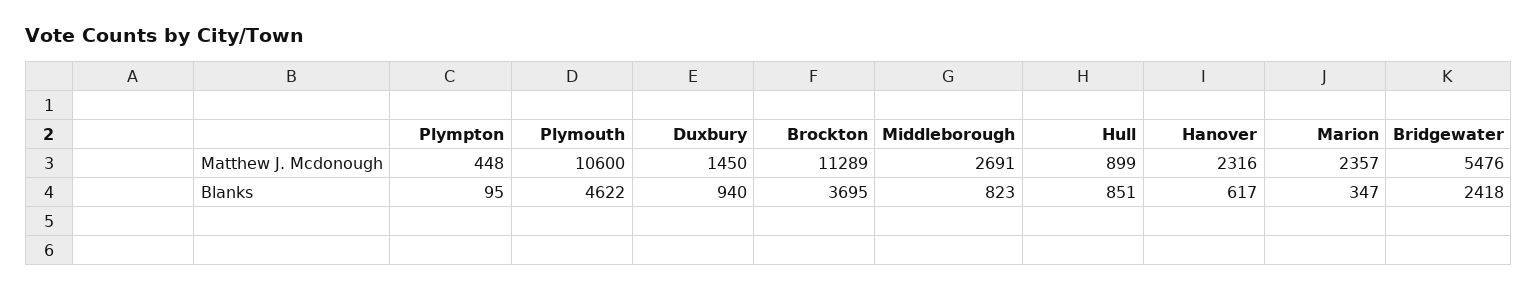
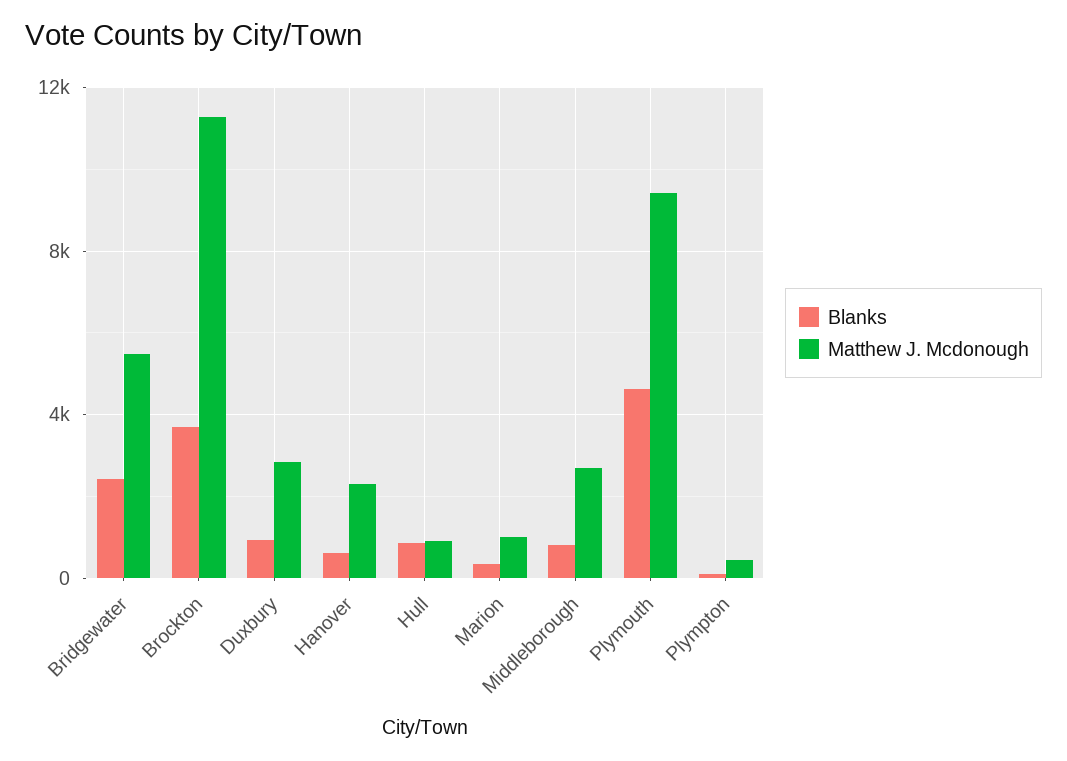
  {
    "Matthew J. Mcdonough": {
      "Plympton": 448,
-     "Plymouth": 10600,
+     "Plymouth": 9500,
-     "Duxbury": 1450,
+     "Duxbury": 3000,
      "Brockton": 11289,
      "Middleborough": 2691,
      "Hull": 899,
      "Hanover": 2316,
-     "Marion": 2357,
+     "Marion": 1000,
      "Bridgewater": 5476
    },
    "Blanks": {
      "Plympton": 95,
      "Plymouth": 4622,
      "Duxbury": 940,
      "Brockton": 3695,
      "Middleborough": 823,
      "Hull": 851,
      "Hanover": 617,
      "Marion": 347,
      "Bridgewater": 2418
    }
  }

